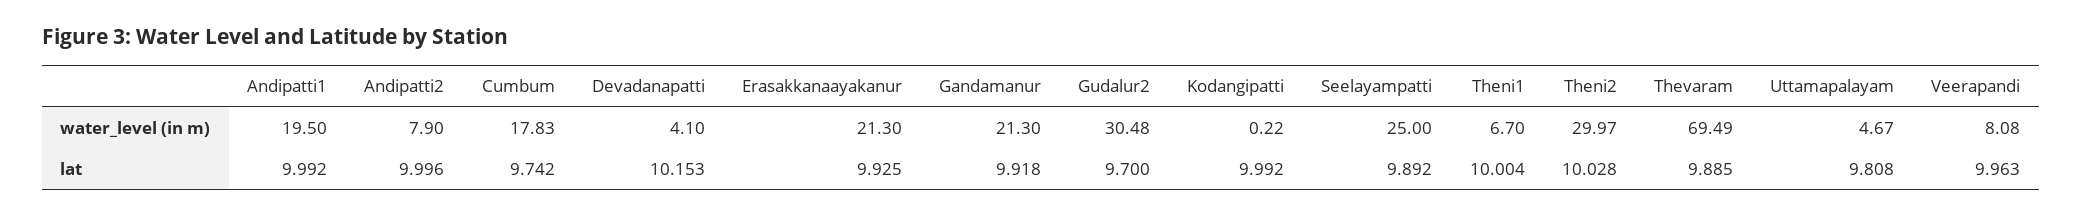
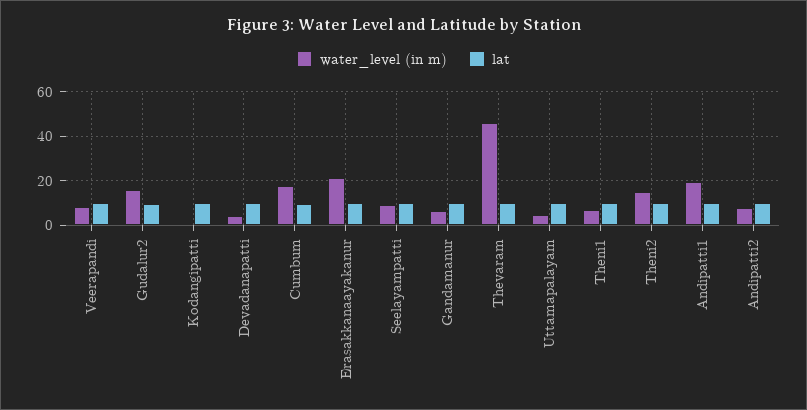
  {
    "water_level (in m)": {
      "Andipatti1": 19.5,
      "Andipatti2": 7.9,
      "Cumbum": 17.83,
      "Devadanapatti": 4.1,
      "Erasakkanaayakanur": 21.3,
-     "Gandamanur": 21.3,
+     "Gandamanur": 5,
-     "Gudalur2": 30.48,
+     "Gudalur2": 15,
      "Kodangipatti": 0.22,
-     "Seelayampatti": 25,
+     "Seelayampatti": 10,
      "Theni1": 6.7,
-     "Theni2": 29.97,
+     "Theni2": 15,
-     "Thevaram": 69.49,
+     "Thevaram": 45,
      "Uttamapalayam": 4.67,
      "Veerapandi": 8.08
    },
    "lat": {
      "Andipatti1": 9.992,
      "Andipatti2": 9.996,
      "Cumbum": 9.742,
      "Devadanapatti": 10.153,
      "Erasakkanaayakanur": 9.925,
      "Gandamanur": 9.918,
      "Gudalur2": 9.7,
      "Kodangipatti": 9.992,
      "Seelayampatti": 9.892,
      "Theni1": 10.004,
      "Theni2": 10.028,
      "Thevaram": 9.885,
      "Uttamapalayam": 9.808,
      "Veerapandi": 9.963
    }
  }

